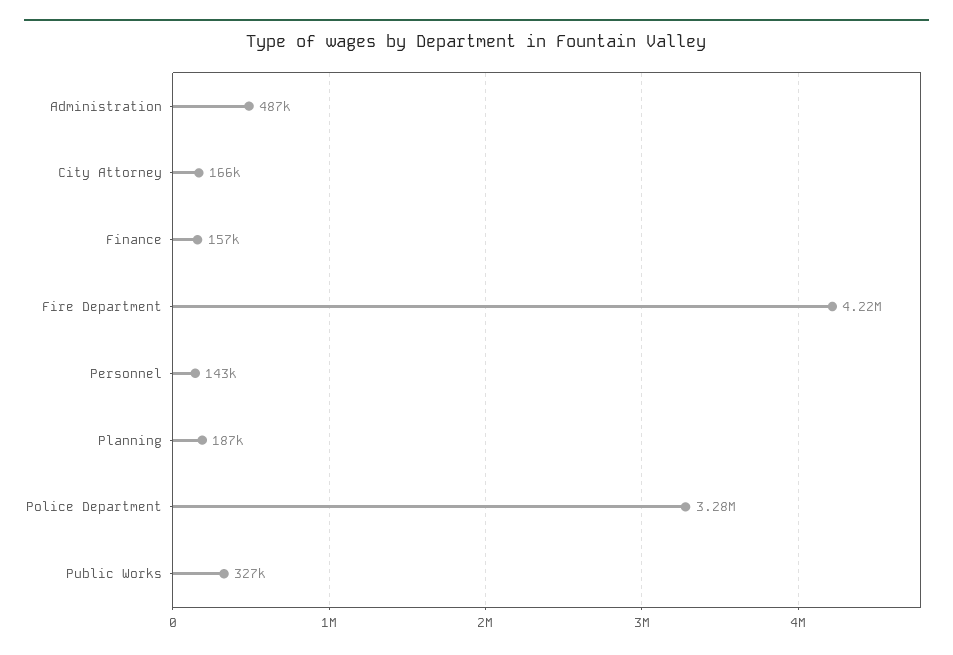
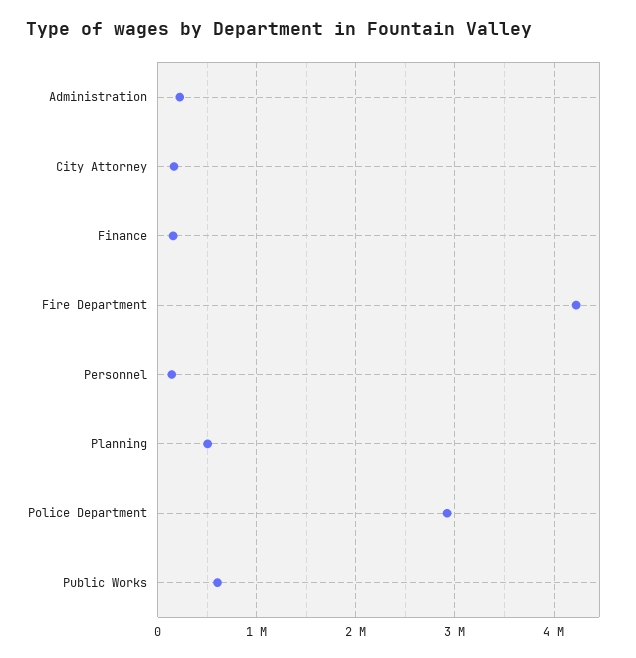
  {
-   "Administration": 487000,
+   "Administration": 200000,
    "City Attorney": 166000,
    "Finance": 157000,
    "Fire Department": 4220000,
    "Personnel": 143000,
-   "Planning": 187000,
+   "Planning": 500000,
-   "Police Department": 3280000,
+   "Police Department": 2900000,
-   "Public Works": 327000
+   "Public Works": 600000
  }

